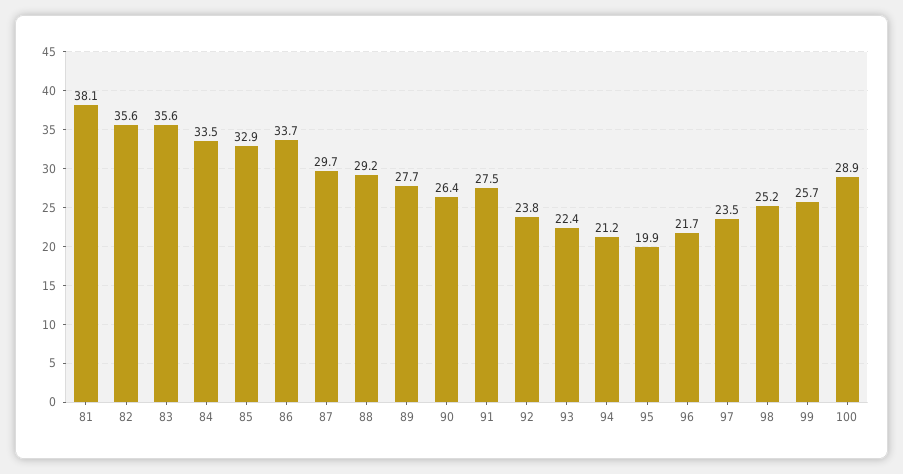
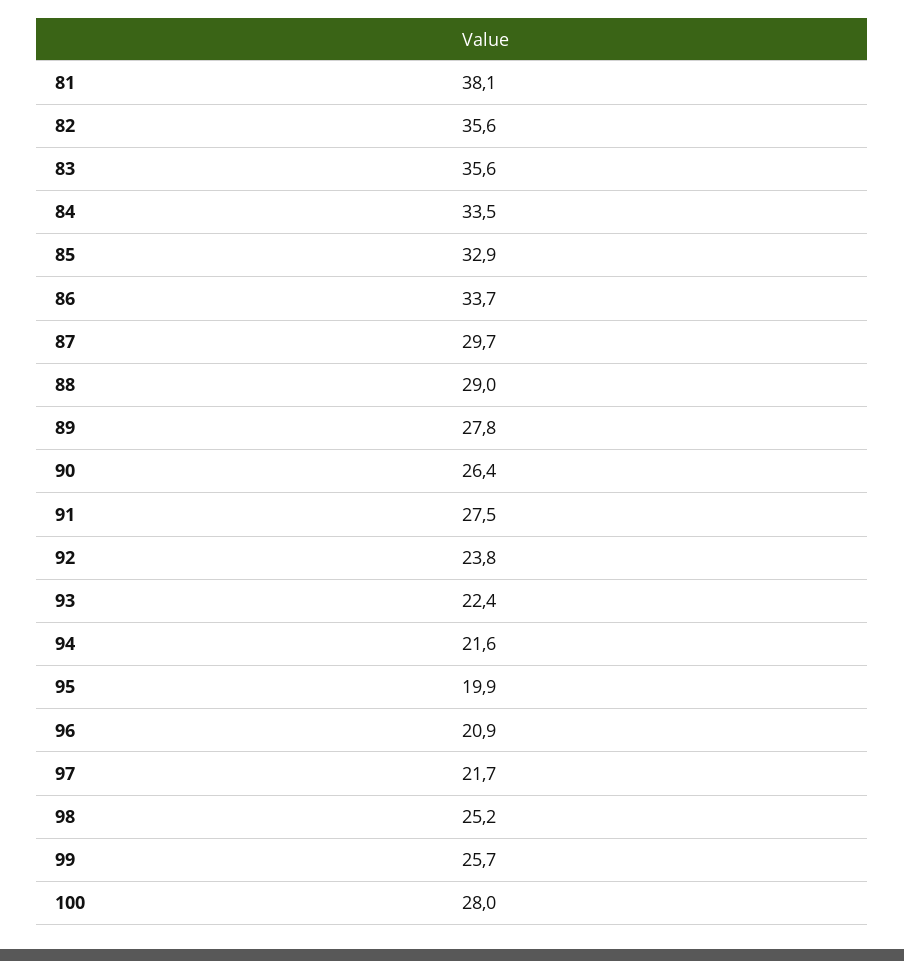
  {
    "81": 38.1,
    "82": 35.6,
    "83": 35.6,
    "84": 33.5,
    "85": 32.9,
    "86": 33.7,
    "87": 29.7,
-   "88": 29.2,
+   "88": 29,
-   "89": 27.7,
+   "89": 27.8,
    "90": 26.4,
    "91": 27.5,
    "92": 23.8,
    "93": 22.4,
-   "94": 21.2,
+   "94": 21.6,
    "95": 19.9,
-   "96": 21.7,
+   "96": 20.9,
-   "97": 23.5,
+   "97": 21.7,
    "98": 25.2,
    "99": 25.7,
-   "100": 28.9
+   "100": 28
  }

